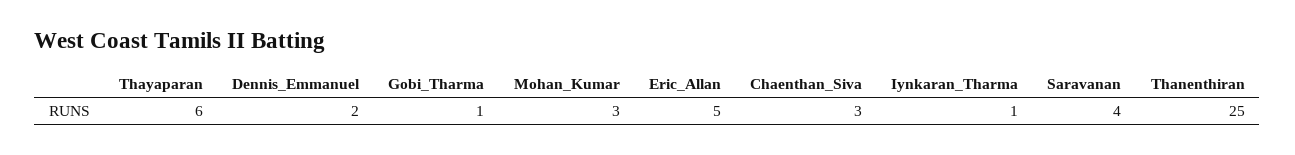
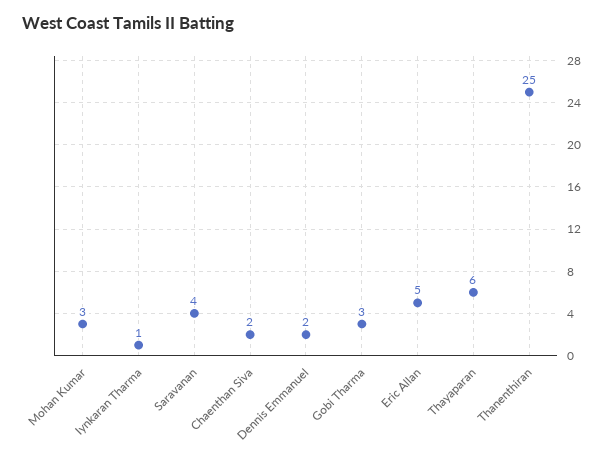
  {
    "Thayaparan": 6,
    "Dennis_Emmanuel": 2,
-   "Gobi_Tharma": 1,
+   "Gobi_Tharma": 3,
    "Mohan_Kumar": 3,
    "Eric_Allan": 5,
-   "Chaenthan_Siva": 3,
+   "Chaenthan_Siva": 2,
    "Iynkaran_Tharma": 1,
    "Saravanan": 4,
    "Thanenthiran": 25
  }

